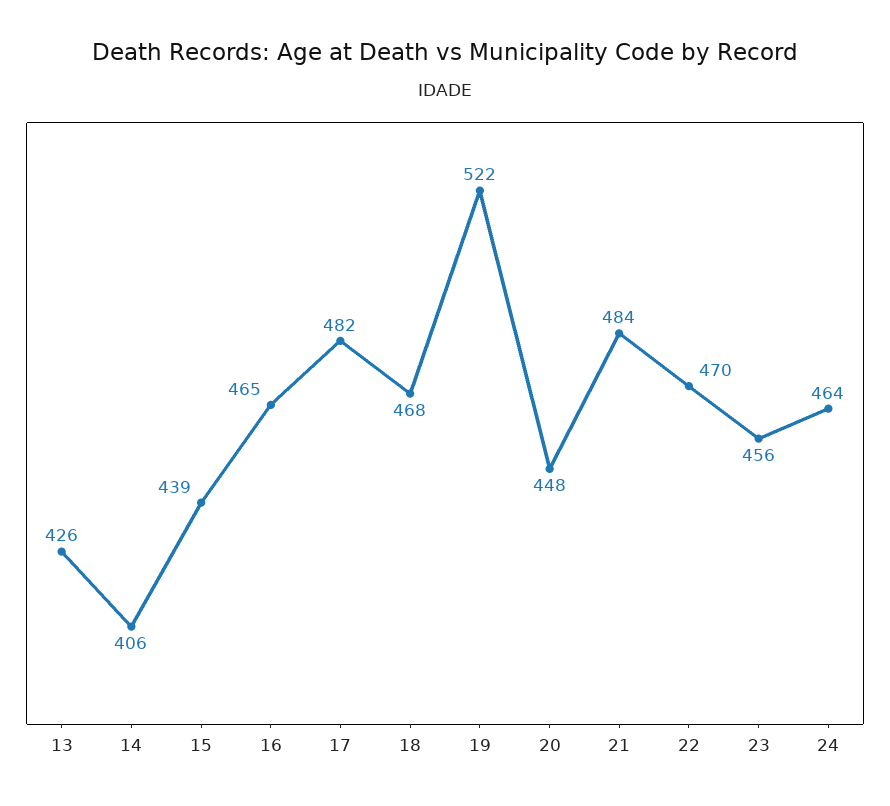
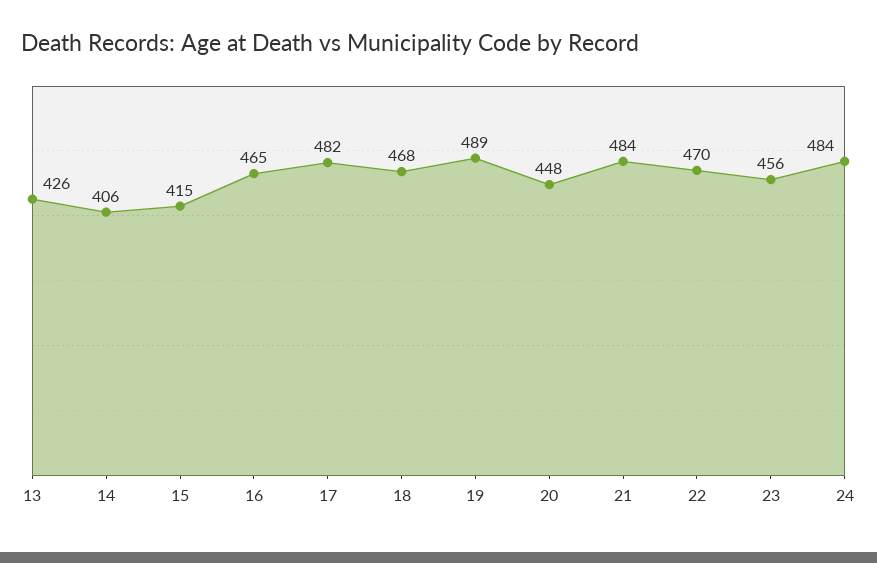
  {
    "13": 426,
    "14": 406,
-   "15": 439,
+   "15": 415,
    "16": 465,
    "17": 482,
    "18": 468,
-   "19": 522,
+   "19": 489,
    "20": 448,
    "21": 484,
    "22": 470,
    "23": 456,
-   "24": 464
+   "24": 484
  }

